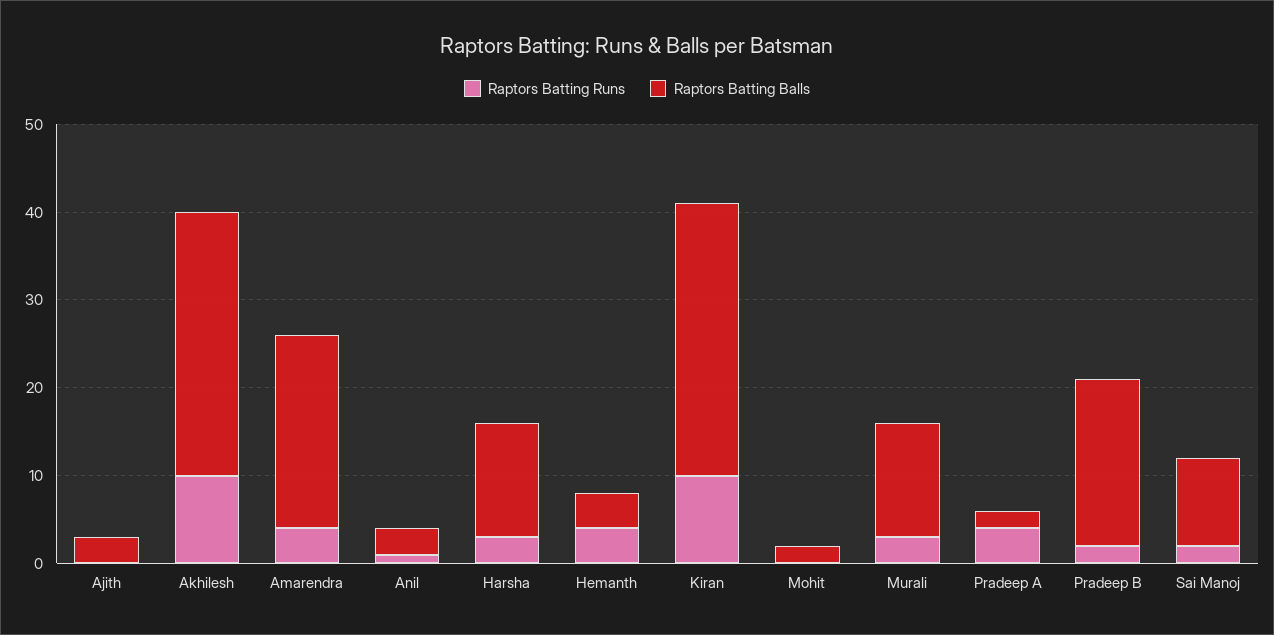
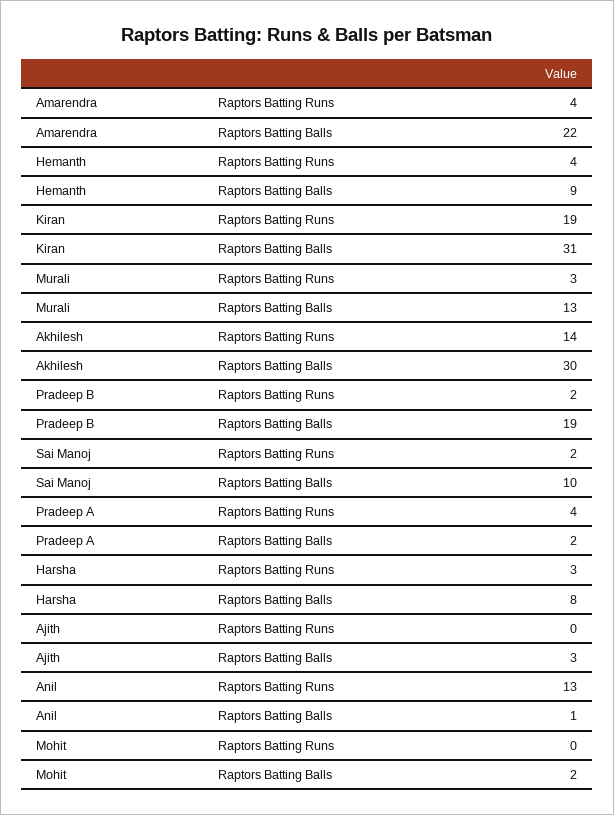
  {
    "Raptors Batting Runs": {
      "Ajith": 0,
-     "Akhilesh": 10,
+     "Akhilesh": 14,
      "Amarendra": 4,
-     "Anil": 1,
+     "Anil": 13,
      "Harsha": 3,
      "Hemanth": 4,
-     "Kiran": 10,
+     "Kiran": 19,
      "Mohit": 0,
      "Murali": 3,
      "Pradeep A": 4,
      "Pradeep B": 2,
      "Sai Manoj": 2
    },
    "Raptors Batting Balls": {
      "Ajith": 3,
      "Akhilesh": 30,
      "Amarendra": 22,
-     "Anil": 3,
+     "Anil": 1,
-     "Harsha": 13,
+     "Harsha": 8,
-     "Hemanth": 4,
+     "Hemanth": 9,
      "Kiran": 31,
      "Mohit": 2,
      "Murali": 13,
      "Pradeep A": 2,
      "Pradeep B": 19,
      "Sai Manoj": 10
    }
  }

